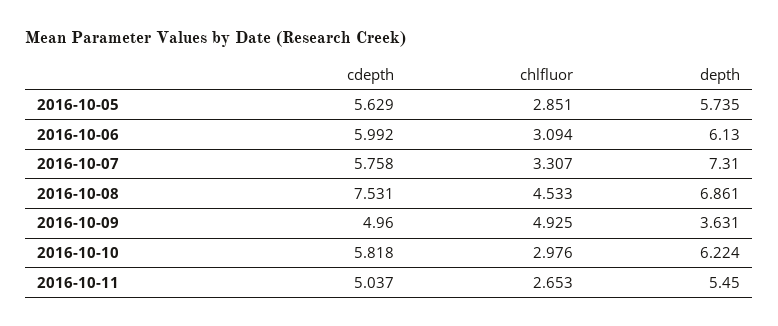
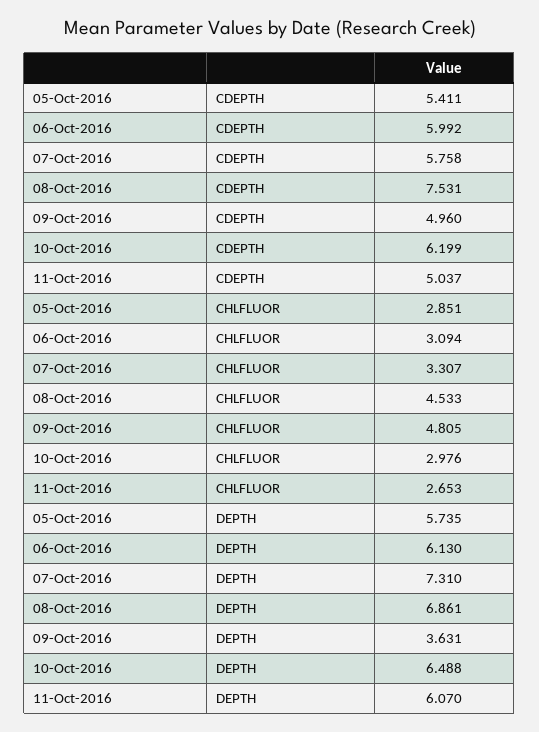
  {
    "cdepth": {
-     "2016-10-05": 5.629,
+     "2016-10-05": 5.411,
      "2016-10-06": 5.992,
      "2016-10-07": 5.758,
      "2016-10-08": 7.531,
      "2016-10-09": 4.96,
-     "2016-10-10": 5.818,
+     "2016-10-10": 6.199,
      "2016-10-11": 5.037
    },
    "chlfluor": {
      "2016-10-05": 2.851,
      "2016-10-06": 3.094,
      "2016-10-07": 3.307,
      "2016-10-08": 4.533,
-     "2016-10-09": 4.925,
+     "2016-10-09": 4.805,
      "2016-10-10": 2.976,
      "2016-10-11": 2.653
    },
    "depth": {
      "2016-10-05": 5.735,
      "2016-10-06": 6.13,
      "2016-10-07": 7.31,
      "2016-10-08": 6.861,
      "2016-10-09": 3.631,
-     "2016-10-10": 6.224,
+     "2016-10-10": 6.488,
-     "2016-10-11": 5.45
+     "2016-10-11": 6.07
    }
  }

